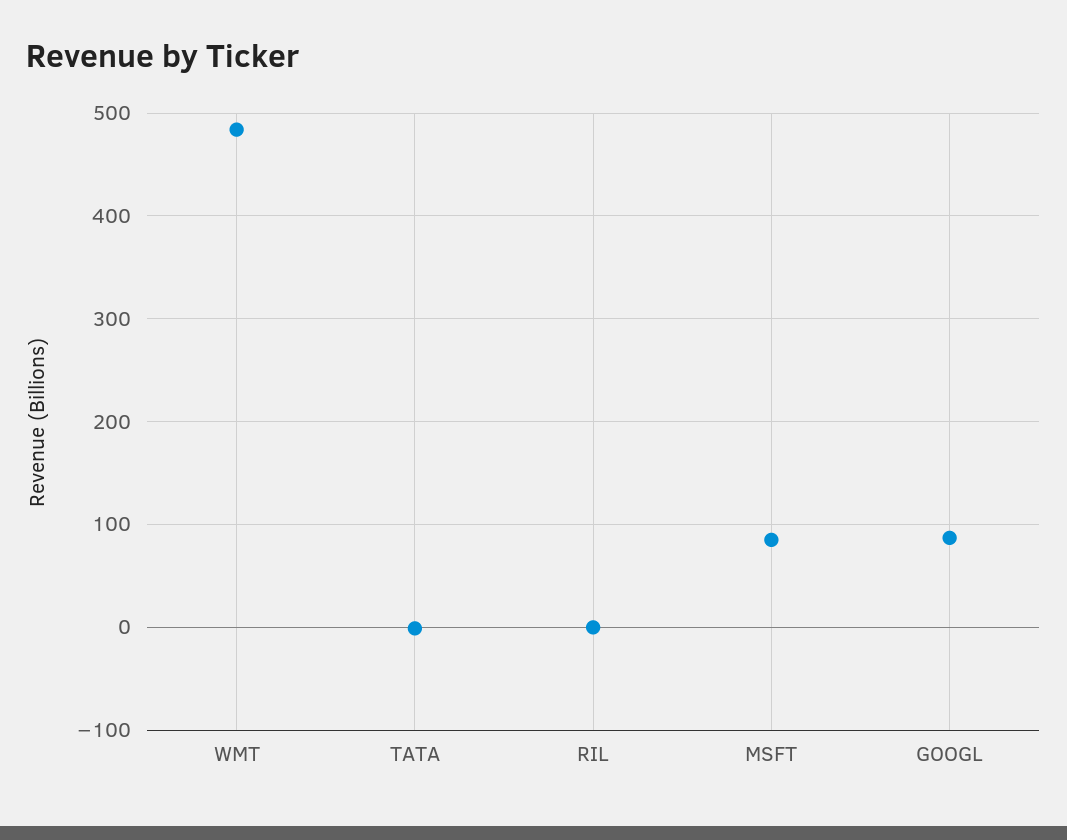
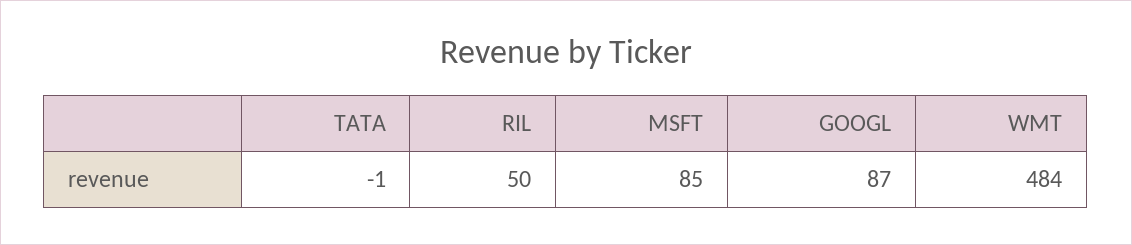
  {
    "WMT": 484,
    "TATA": -1,
-   "RIL": 0,
+   "RIL": 50,
    "MSFT": 85,
    "GOOGL": 87
  }

